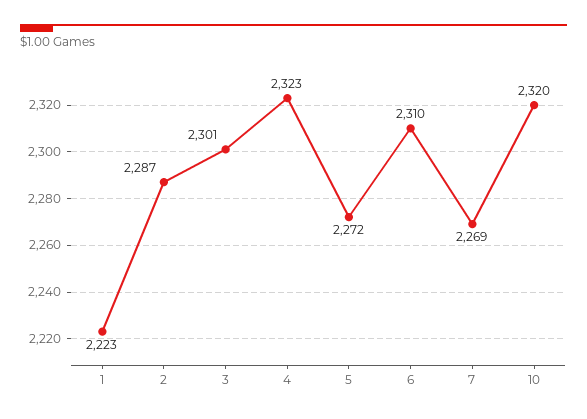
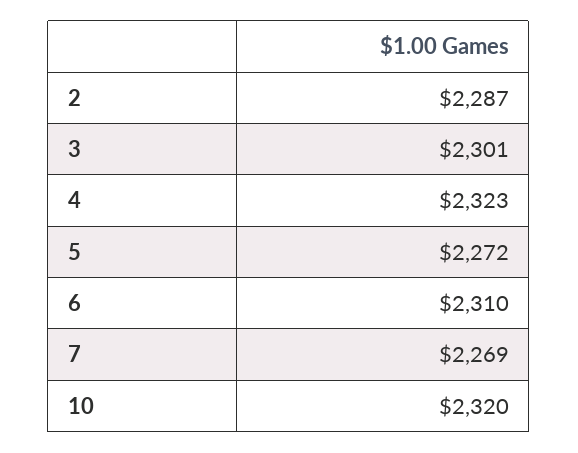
  {
-   "1": 2223,
    "2": 2287,
    "3": 2301,
    "4": 2323,
    "5": 2272,
    "6": 2310,
    "7": 2269,
    "10": 2320
  }

